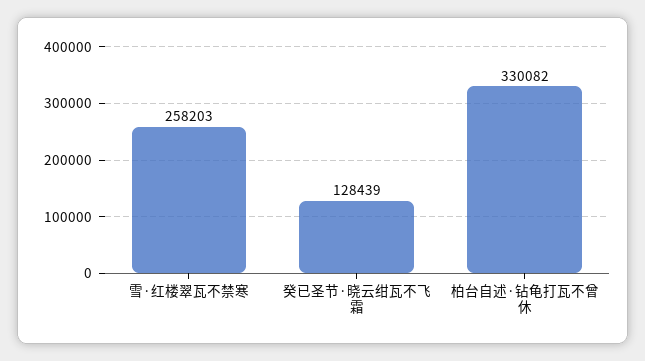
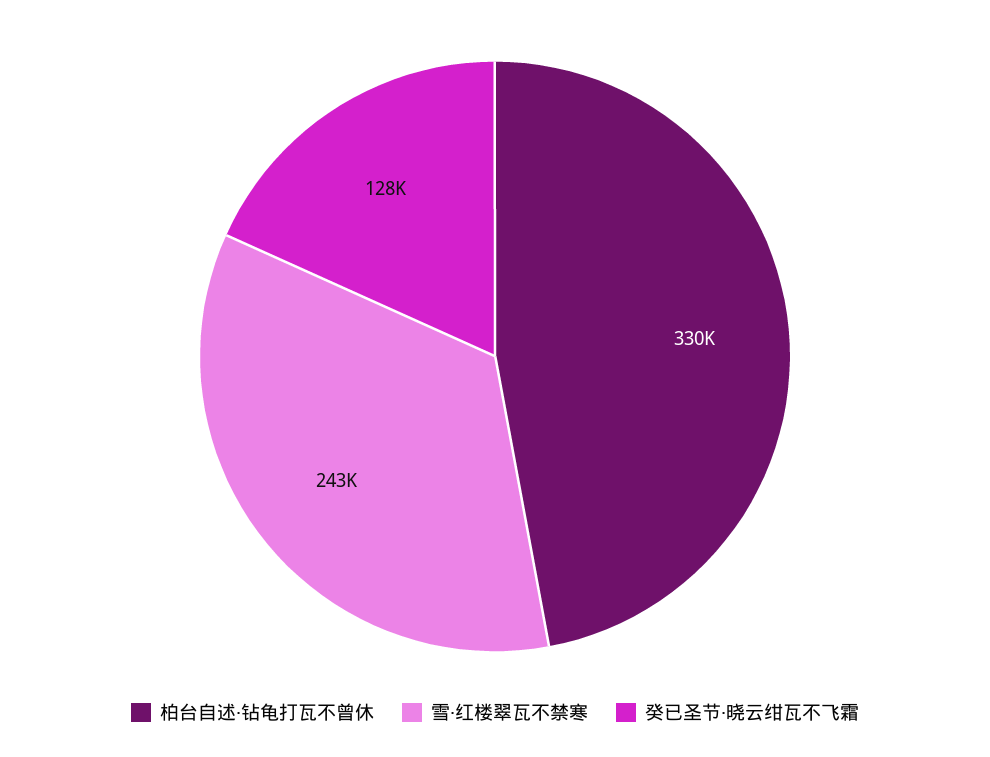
  {
-   "雪·红楼翠瓦不禁寒": 258203,
+   "雪·红楼翠瓦不禁寒": 243000,
    "癸已圣节·晓云绀瓦不飞霜": 128439,
    "柏台自述·钻龟打瓦不曾休": 330082
  }

